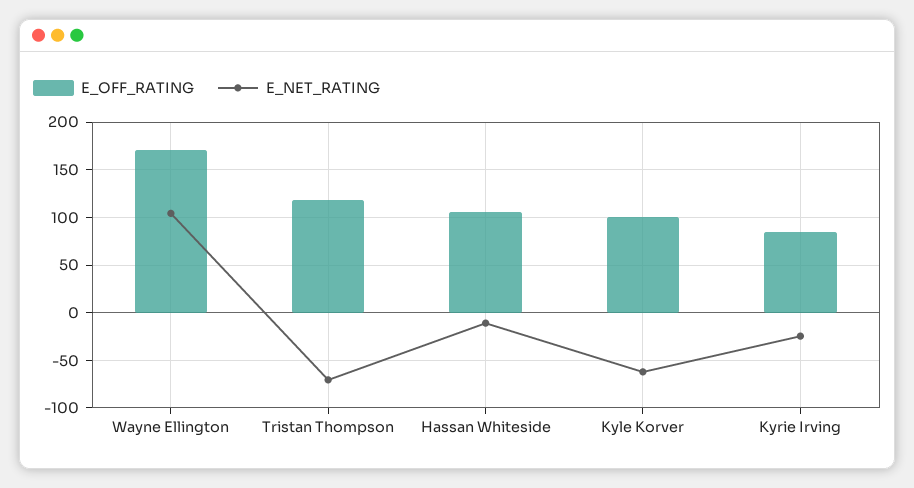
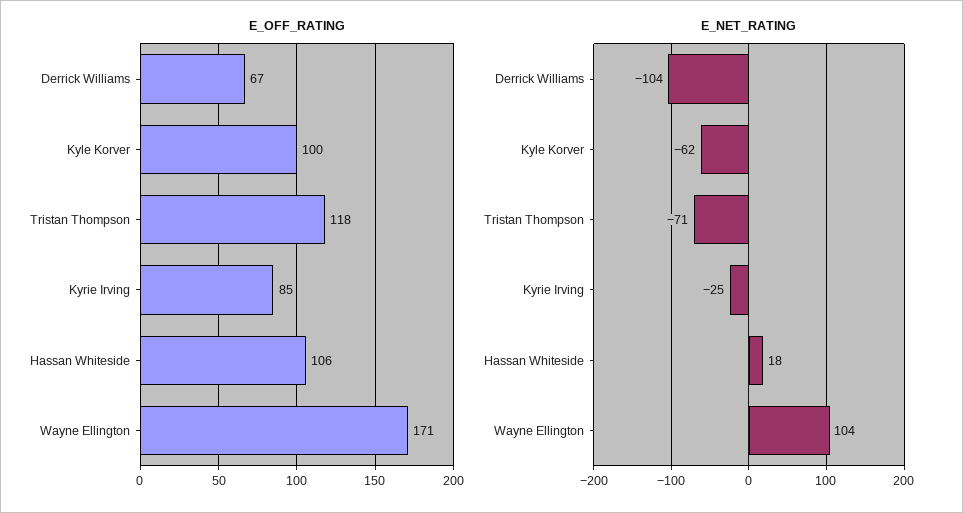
  {
    "E_OFF_RATING": {
      "Wayne Ellington": 171,
      "Tristan Thompson": 118,
      "Hassan Whiteside": 106,
      "Kyle Korver": 100,
-     "Kyrie Irving": 85
+     "Kyrie Irving": 85,
+     "Derrick Williams": 67
    },
    "E_NET_RATING": {
      "Wayne Ellington": 104,
      "Tristan Thompson": -71,
-     "Hassan Whiteside": -10,
+     "Hassan Whiteside": 18,
      "Kyle Korver": -62,
-     "Kyrie Irving": -25
+     "Kyrie Irving": -25,
+     "Derrick Williams": -104
    }
  }

